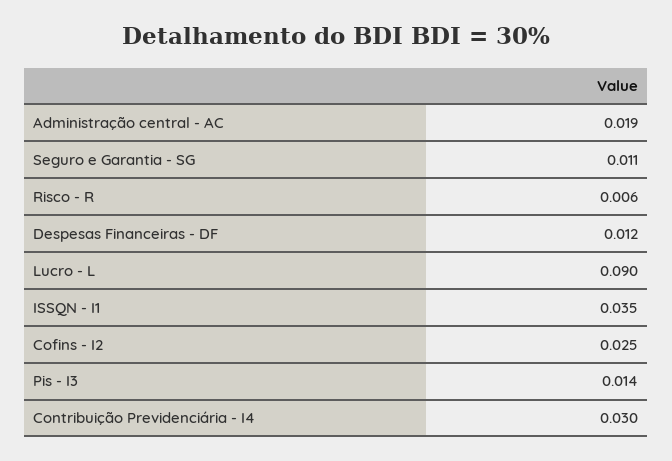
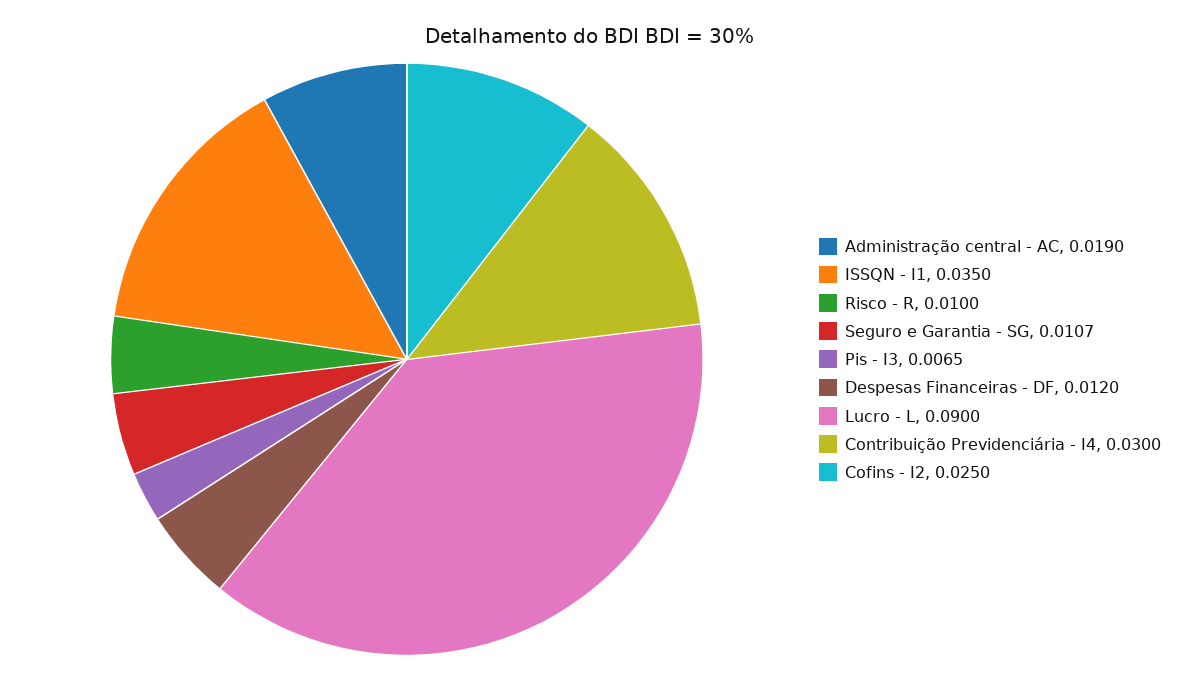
  {
    "Administração central - AC": 0.019,
    "Seguro e Garantia - SG": 0.0107,
-   "Risco - R": 0.006,
+   "Risco - R": 0.01,
    "Despesas Financeiras - DF": 0.012,
    "Lucro - L": 0.09,
    "ISSQN - I1": 0.035,
    "Cofins - I2": 0.025,
-   "Pis - I3": 0.014,
+   "Pis - I3": 0.0065,
    "Contribuição Previdenciária - I4": 0.03
  }

